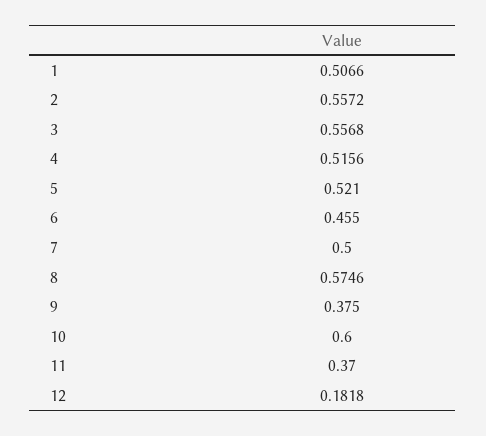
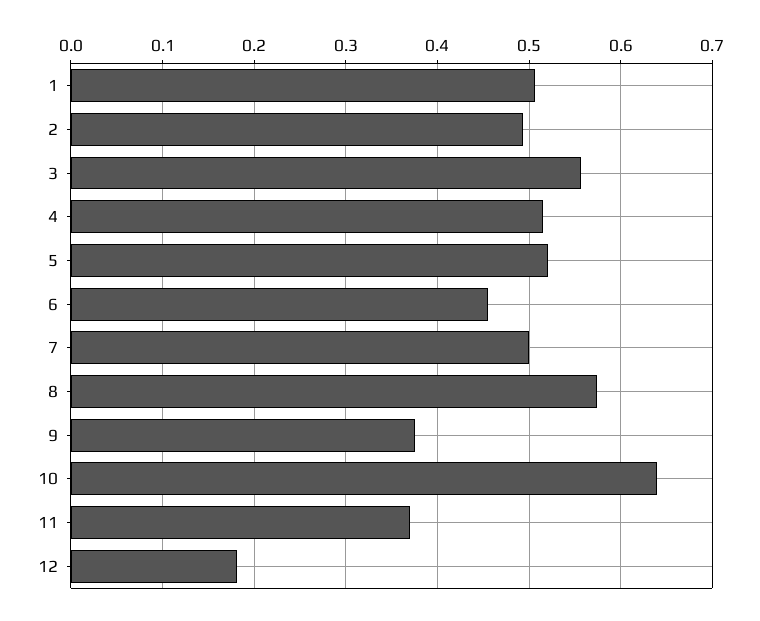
  {
    "1": 0.5066,
-   "2": 0.5572,
+   "2": 0.49,
    "3": 0.5568,
    "4": 0.5156,
    "5": 0.521,
    "6": 0.455,
    "7": 0.5,
    "8": 0.5746,
    "9": 0.375,
-   "10": 0.6,
+   "10": 0.64,
    "11": 0.37,
    "12": 0.1818
  }

